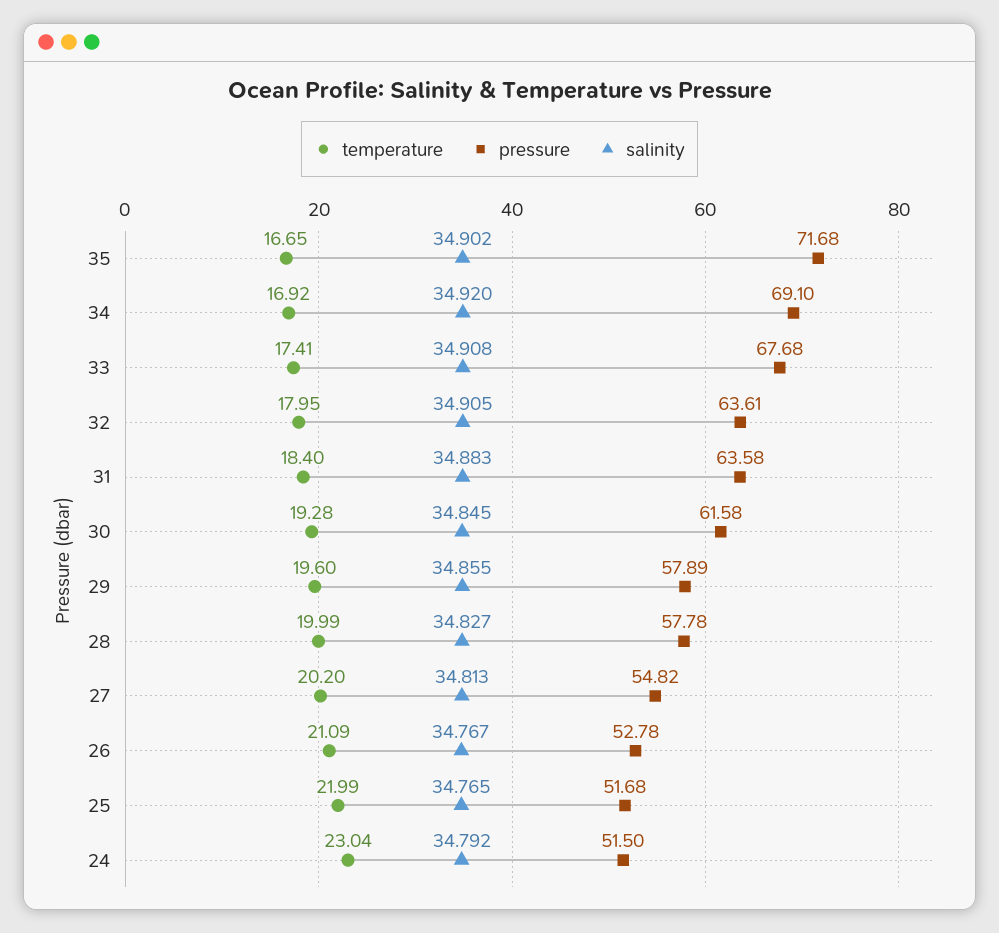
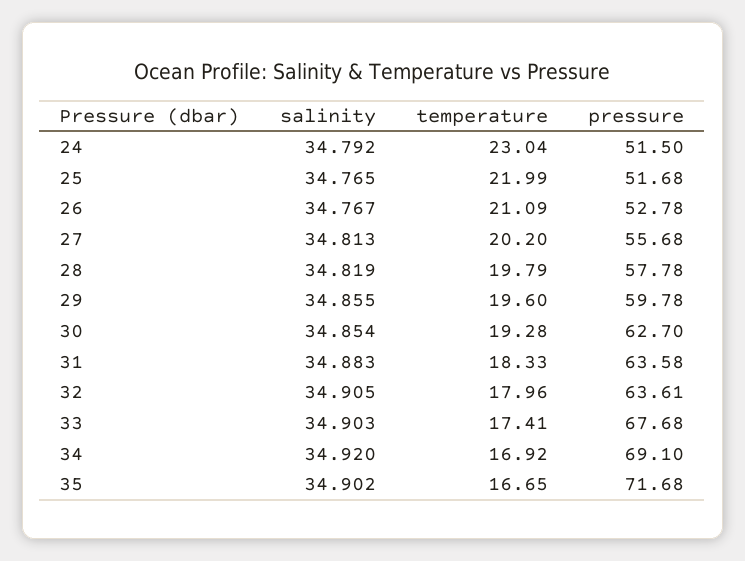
  {
    "temperature": {
      "35": 16.65,
      "34": 16.92,
      "33": 17.41,
-     "32": 17.95,
+     "32": 17.96,
-     "31": 18.4,
+     "31": 18.33,
      "30": 19.28,
      "29": 19.6,
-     "28": 19.99,
+     "28": 19.79,
      "27": 20.2,
      "26": 21.09,
      "25": 21.99,
      "24": 23.04
    },
    "pressure": {
      "35": 71.68,
      "34": 69.1,
      "33": 67.68,
      "32": 63.61,
      "31": 63.58,
-     "30": 61.58,
+     "30": 62.7,
-     "29": 57.89,
+     "29": 59.78,
      "28": 57.78,
-     "27": 54.82,
+     "27": 55.68,
      "26": 52.78,
      "25": 51.68,
      "24": 51.5
    },
    "salinity": {
      "35": 34.902,
      "34": 34.92,
-     "33": 34.908,
+     "33": 34.903,
      "32": 34.905,
      "31": 34.883,
-     "30": 34.845,
+     "30": 34.854,
      "29": 34.855,
-     "28": 34.827,
+     "28": 34.819,
      "27": 34.813,
      "26": 34.767,
      "25": 34.765,
      "24": 34.792
    }
  }

